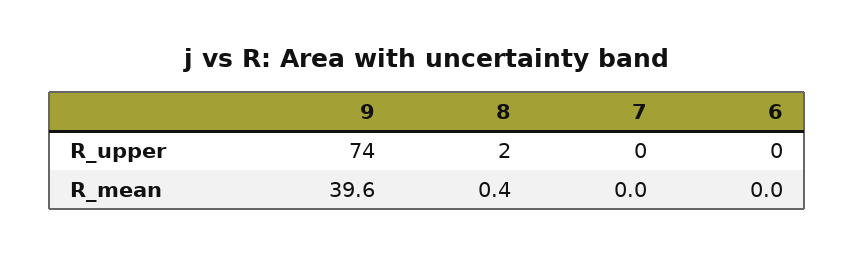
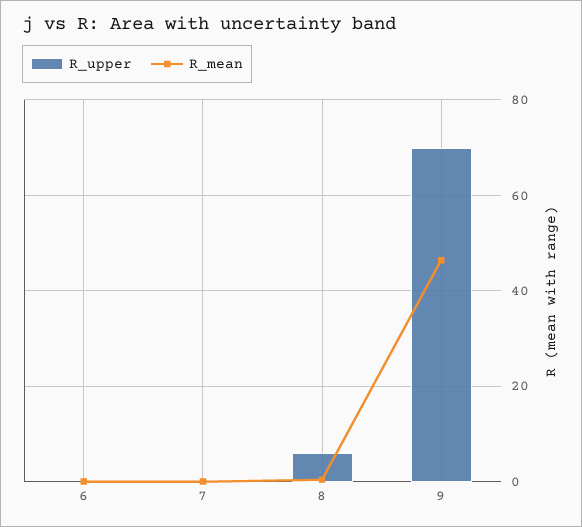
  {
    "R_upper": {
-     "9": 74,
+     "9": 70,
-     "8": 2,
+     "8": 6,
      "7": 0,
      "6": 0
    },
    "R_mean": {
-     "9": 39.6,
+     "9": 46,
      "8": 0.4,
      "7": 0,
      "6": 0
    }
  }

